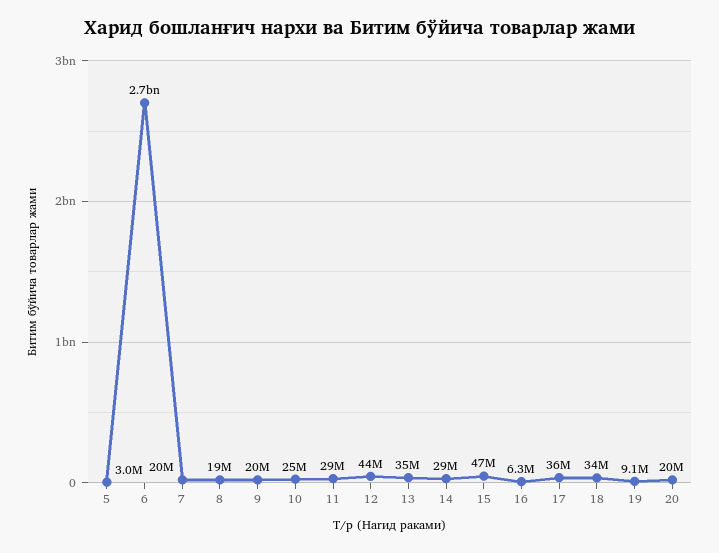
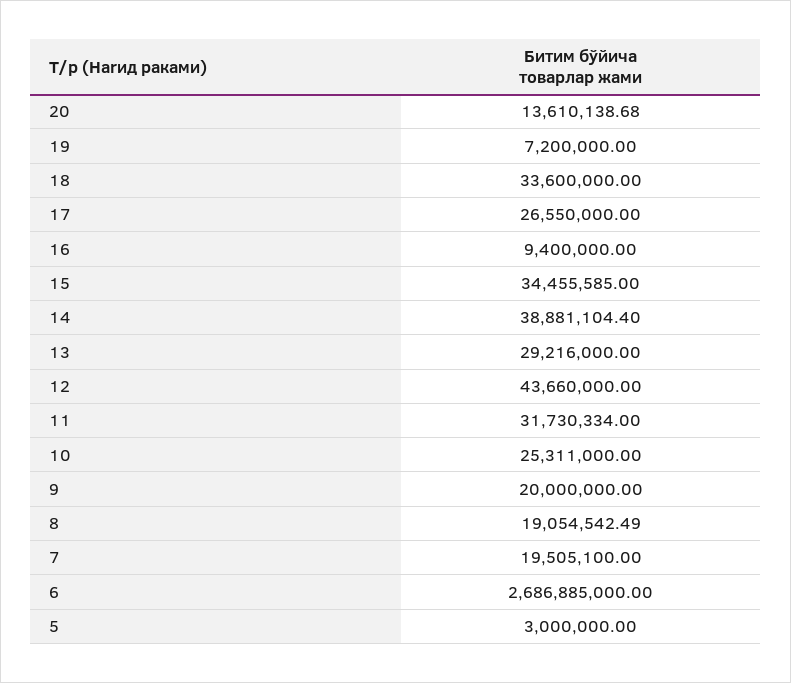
  {
    "5": 3000000,
    "6": 2686885000,
    "7": 19505100,
    "8": 19054542.49,
    "9": 20000000,
    "10": 25311000,
-   "11": 29000000,
+   "11": 31730334,
    "12": 43660000,
-   "13": 35000000,
+   "13": 29216000,
-   "14": 29000000,
+   "14": 38881104.4,
-   "15": 47000000,
+   "15": 34455585,
-   "16": 6300000,
+   "16": 9400000,
-   "17": 36000000,
+   "17": 26550000,
    "18": 33600000,
-   "19": 9100000,
+   "19": 7200000,
-   "20": 20000000
+   "20": 13610138.68
  }

